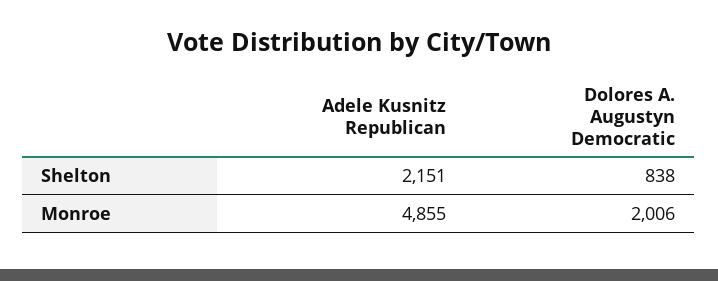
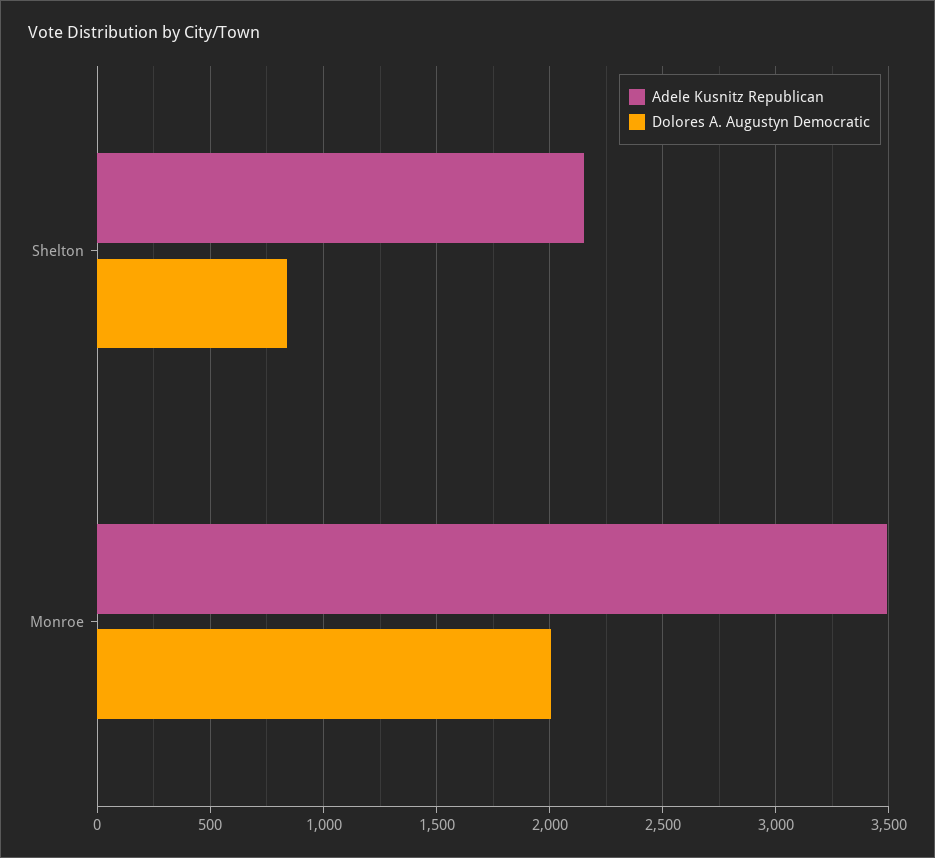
  {
    "Adele Kusnitz Republican": {
      "Shelton": 2151,
-     "Monroe": 4855
+     "Monroe": 3500
    },
    "Dolores A. Augustyn Democratic": {
      "Shelton": 838,
      "Monroe": 2006
    }
  }

